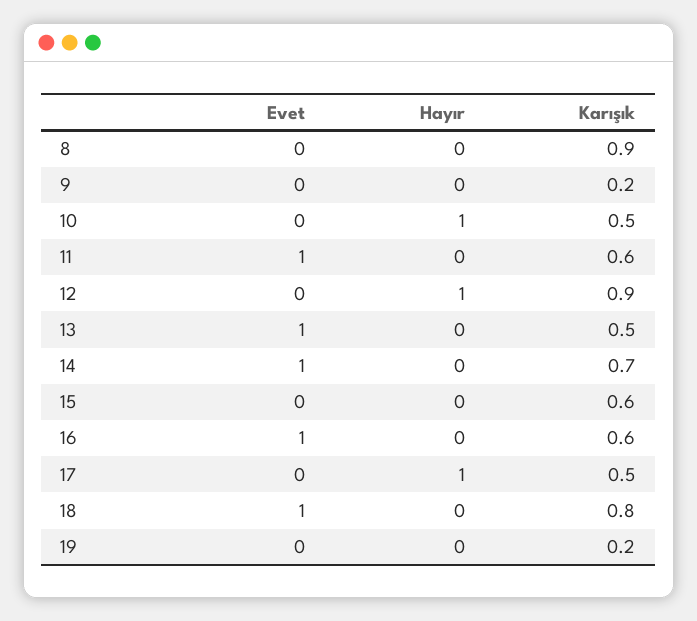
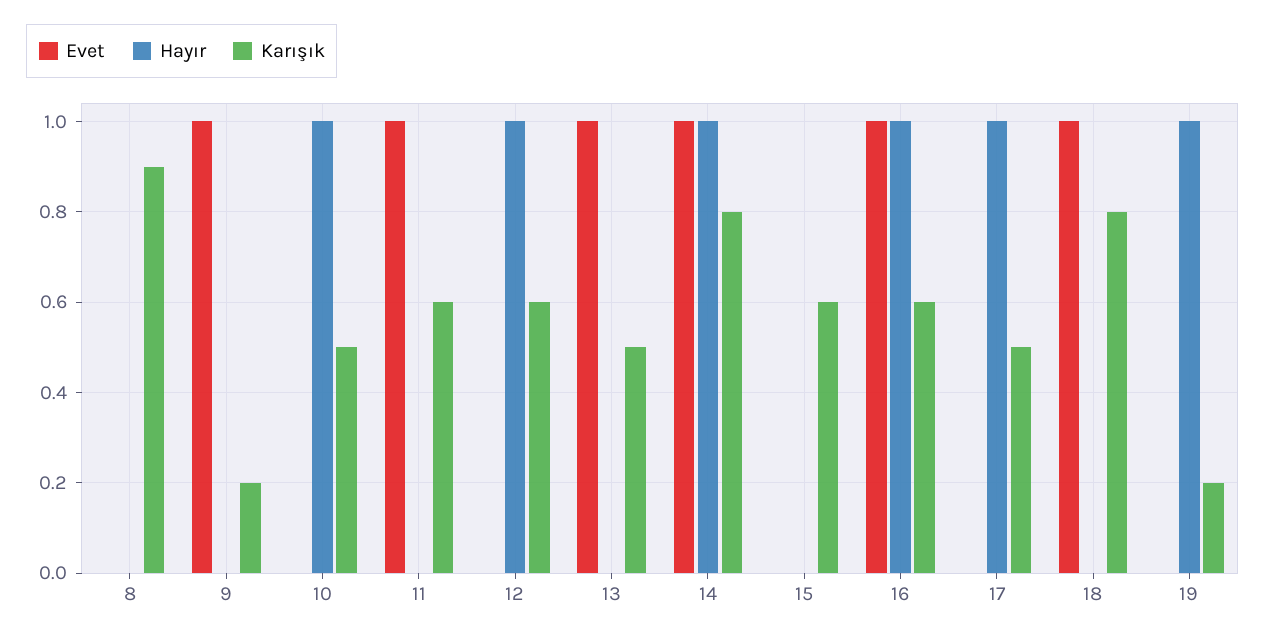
  {
    "Evet": {
      "8": 0,
-     "9": 0,
+     "9": 1,
      "10": 0,
      "11": 1,
      "12": 0,
      "13": 1,
      "14": 1,
      "15": 0,
      "16": 1,
      "17": 0,
      "18": 1,
      "19": 0
    },
    "Hayır": {
      "8": 0,
      "9": 0,
      "10": 1,
      "11": 0,
      "12": 1,
      "13": 0,
-     "14": 0,
+     "14": 1,
      "15": 0,
-     "16": 0,
+     "16": 1,
      "17": 1,
      "18": 0,
-     "19": 0
+     "19": 1
    },
    "Karışık": {
      "8": 0.9,
      "9": 0.2,
      "10": 0.5,
      "11": 0.6,
-     "12": 0.9,
+     "12": 0.6,
      "13": 0.5,
-     "14": 0.7,
+     "14": 0.8,
      "15": 0.6,
      "16": 0.6,
      "17": 0.5,
      "18": 0.8,
      "19": 0.2
    }
  }

